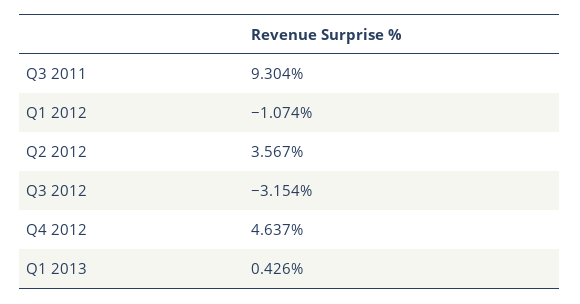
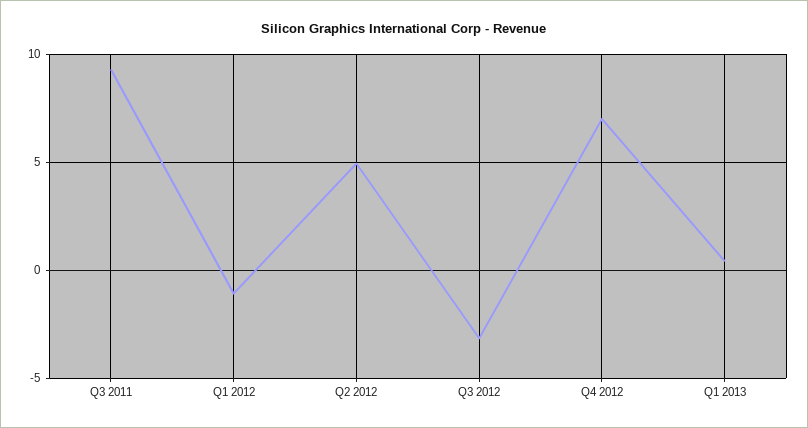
  {
    "Q3 2011": 9.304,
    "Q1 2012": -1.074,
-   "Q2 2012": 3.567,
+   "Q2 2012": 5,
    "Q3 2012": -3.154,
-   "Q4 2012": 4.637,
+   "Q4 2012": 7,
    "Q1 2013": 0.426
  }

